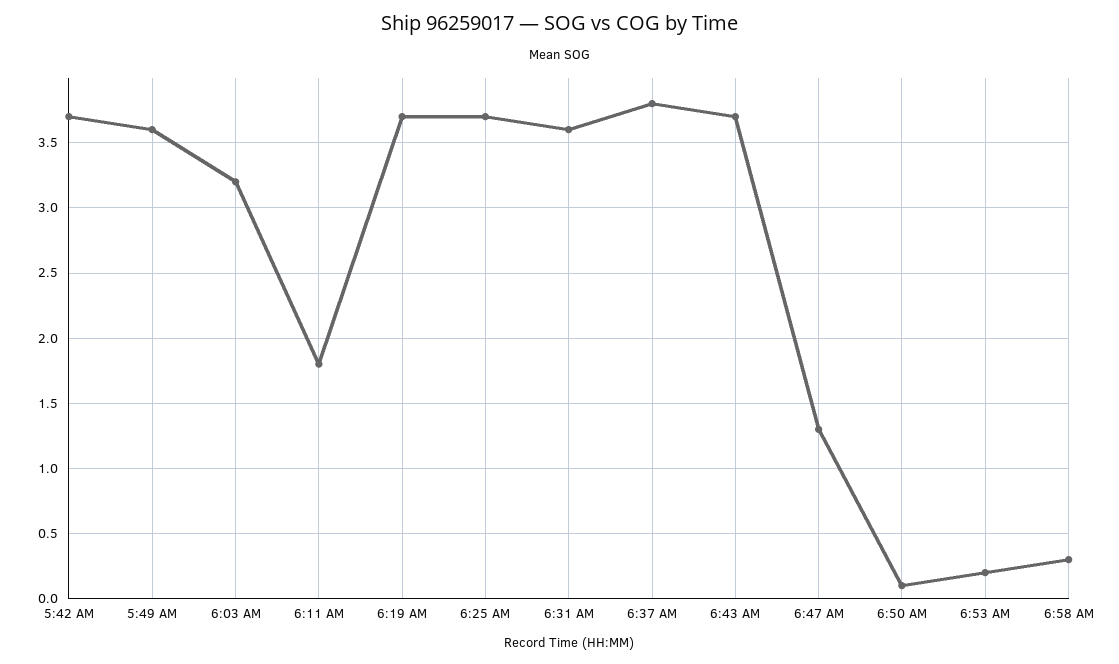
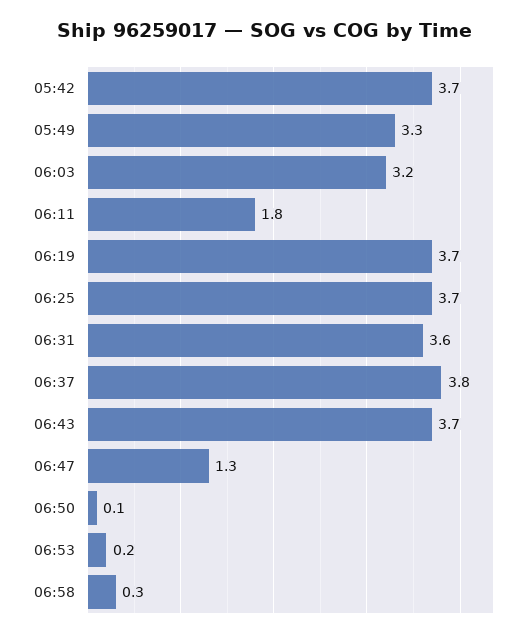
  {
    "5:42 AM": 3.7,
-   "5:49 AM": 3.6,
+   "5:49 AM": 3.3,
    "6:03 AM": 3.2,
    "6:11 AM": 1.8,
    "6:19 AM": 3.7,
    "6:25 AM": 3.7,
    "6:31 AM": 3.6,
    "6:37 AM": 3.8,
    "6:43 AM": 3.7,
    "6:47 AM": 1.3,
    "6:50 AM": 0.1,
    "6:53 AM": 0.2,
    "6:58 AM": 0.3
  }

